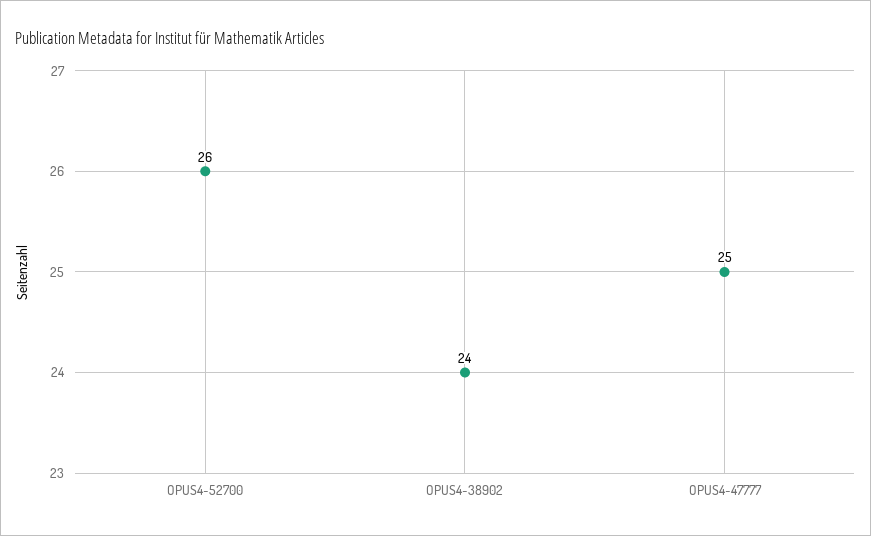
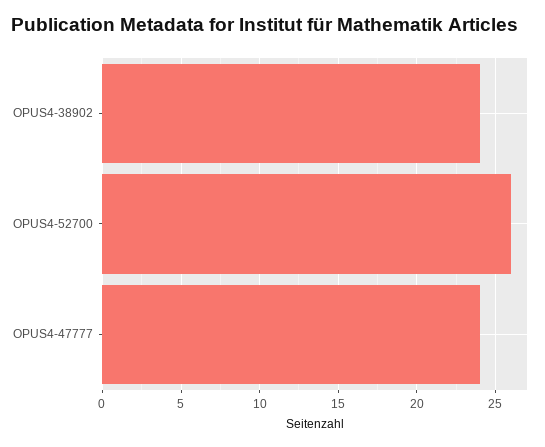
  {
    "OPUS4-52700": 26,
    "OPUS4-38902": 24,
-   "OPUS4-47777": 25
+   "OPUS4-47777": 24
  }

